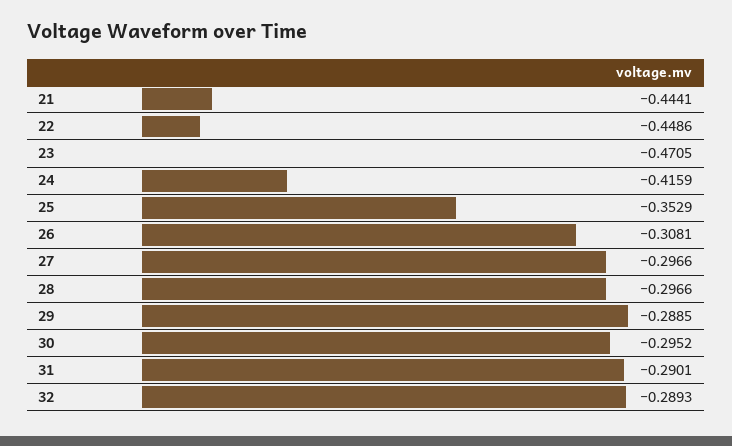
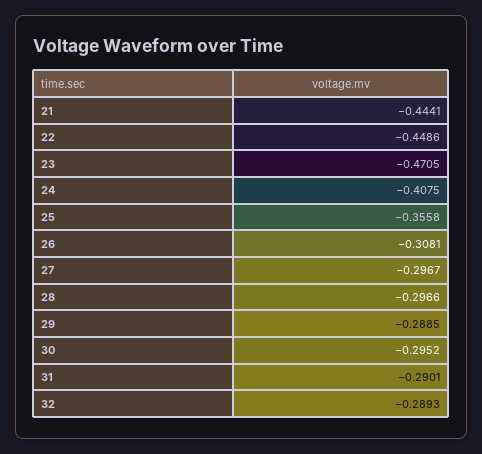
  {
    "21": -0.4441,
    "22": -0.4486,
    "23": -0.4705,
-   "24": -0.4159,
+   "24": -0.4075,
-   "25": -0.3529,
+   "25": -0.3558,
    "26": -0.3081,
-   "27": -0.2966,
+   "27": -0.2967,
    "28": -0.2966,
    "29": -0.2885,
    "30": -0.2952,
    "31": -0.2901,
    "32": -0.2893
  }

